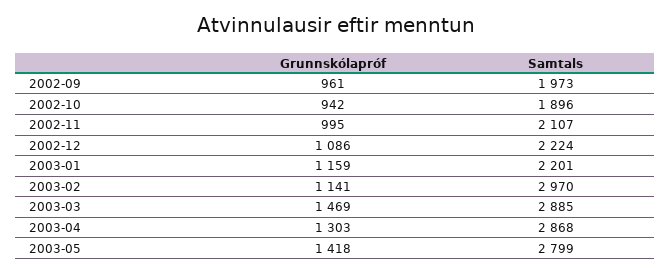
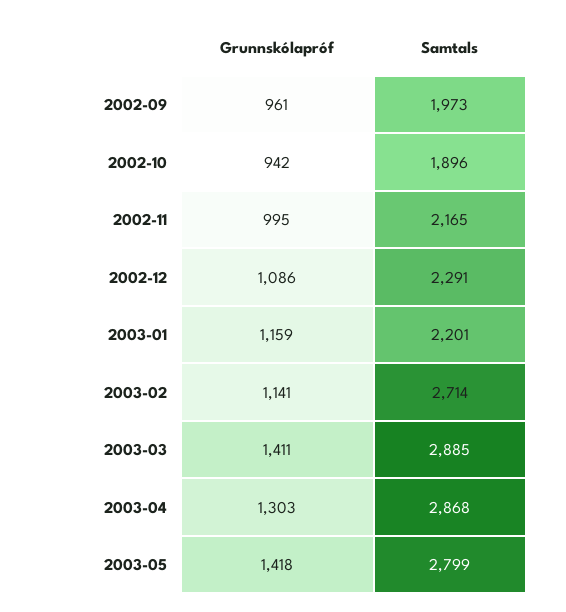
  {
    "Grunnskólapróf": {
      "2002-09": 961,
      "2002-10": 942,
      "2002-11": 995,
      "2002-12": 1086,
      "2003-01": 1159,
      "2003-02": 1141,
-     "2003-03": 1469,
+     "2003-03": 1411,
      "2003-04": 1303,
      "2003-05": 1418
    },
    "Samtals": {
      "2002-09": 1973,
      "2002-10": 1896,
-     "2002-11": 2107,
+     "2002-11": 2165,
-     "2002-12": 2224,
+     "2002-12": 2291,
      "2003-01": 2201,
-     "2003-02": 2970,
+     "2003-02": 2714,
      "2003-03": 2885,
      "2003-04": 2868,
      "2003-05": 2799
    }
  }

